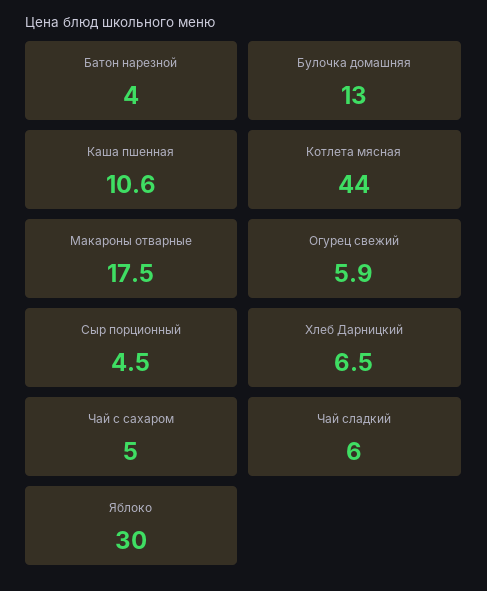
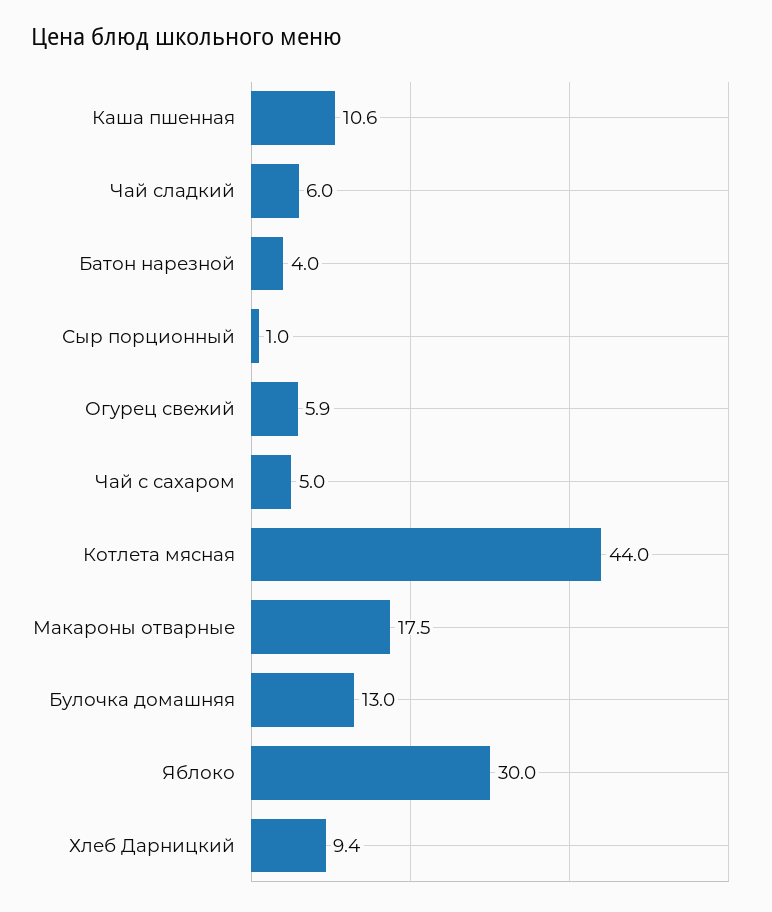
  {
    "Батон нарезной": 4,
    "Булочка домашняя": 13,
    "Каша пшенная": 10.6,
    "Котлета мясная": 44,
    "Макароны отварные": 17.5,
    "Огурец свежий": 5.9,
-   "Сыр порционный": 4.5,
+   "Сыр порционный": 1,
-   "Хлеб Дарницкий": 6.5,
+   "Хлеб Дарницкий": 9.4,
    "Чай с сахаром": 5,
    "Чай сладкий": 6,
    "Яблоко": 30
  }

